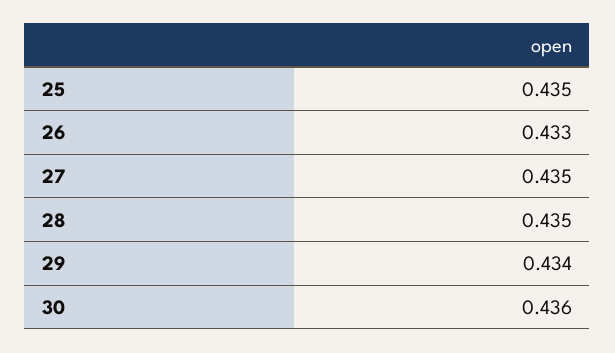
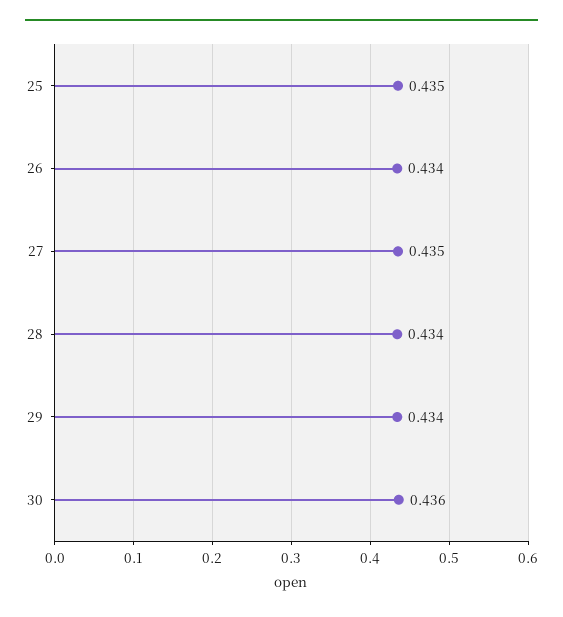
  {
    "25": 0.435,
-   "26": 0.433,
+   "26": 0.434,
    "27": 0.435,
-   "28": 0.435,
+   "28": 0.434,
    "29": 0.434,
    "30": 0.436
  }

